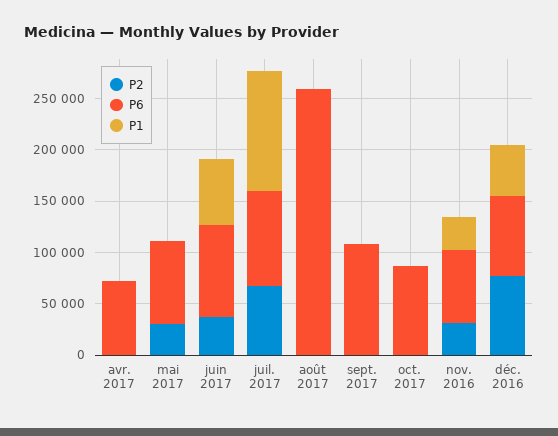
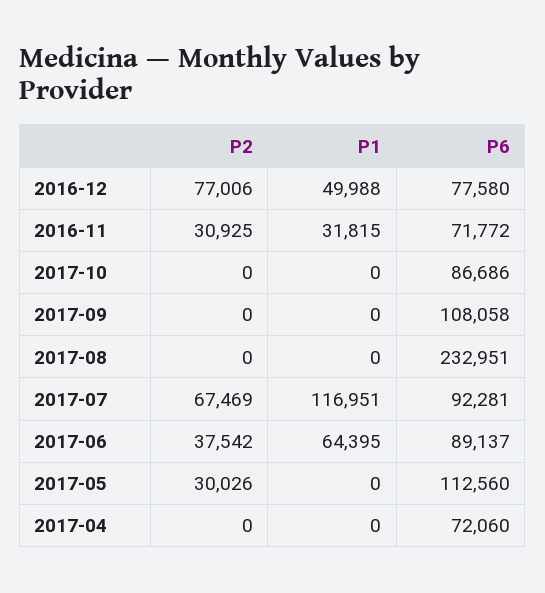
  {
    "P2": {
      "avr. 2017": 0,
      "mai 2017": 30026,
      "juin 2017": 37542,
      "juil. 2017": 67469,
      "août 2017": 0,
      "sept. 2017": 0,
      "oct. 2017": 0,
      "nov. 2016": 30925,
      "déc. 2016": 77006
    },
    "P6": {
      "avr. 2017": 72060,
-     "mai 2017": 80000,
+     "mai 2017": 112560,
      "juin 2017": 89137,
      "juil. 2017": 92281,
-     "août 2017": 260000,
+     "août 2017": 232951,
      "sept. 2017": 108058,
      "oct. 2017": 86686,
      "nov. 2016": 71772,
      "déc. 2016": 77580
    },
    "P1": {
      "avr. 2017": 0,
      "mai 2017": 0,
      "juin 2017": 64395,
      "juil. 2017": 116951,
      "août 2017": 0,
      "sept. 2017": 0,
      "oct. 2017": 0,
      "nov. 2016": 31815,
      "déc. 2016": 49988
    }
  }

